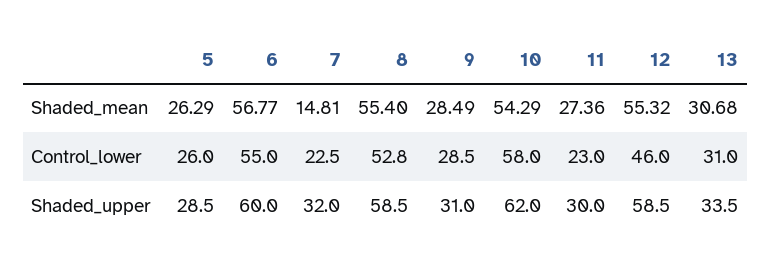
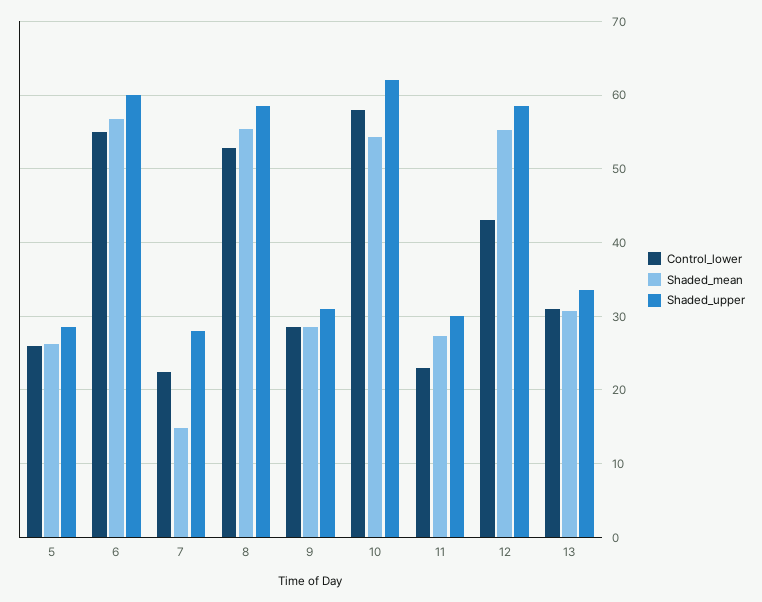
  {
    "Shaded_mean": {
      "5": 26.29,
      "6": 56.77,
      "7": 14.81,
      "8": 55.4,
      "9": 28.49,
      "10": 54.29,
      "11": 27.36,
      "12": 55.32,
      "13": 30.68
    },
    "Control_lower": {
      "5": 26,
      "6": 55,
      "7": 22.5,
      "8": 52.8,
      "9": 28.5,
      "10": 58,
      "11": 23,
-     "12": 46,
+     "12": 43,
      "13": 31
    },
    "Shaded_upper": {
      "5": 28.5,
      "6": 60,
-     "7": 32,
+     "7": 28,
      "8": 58.5,
      "9": 31,
      "10": 62,
      "11": 30,
      "12": 58.5,
      "13": 33.5
    }
  }

